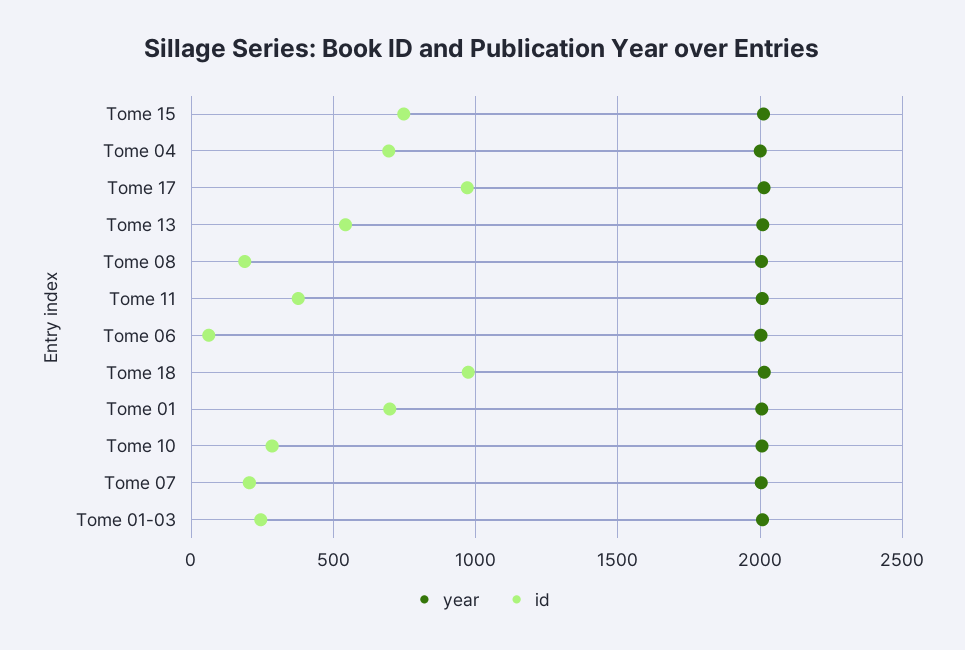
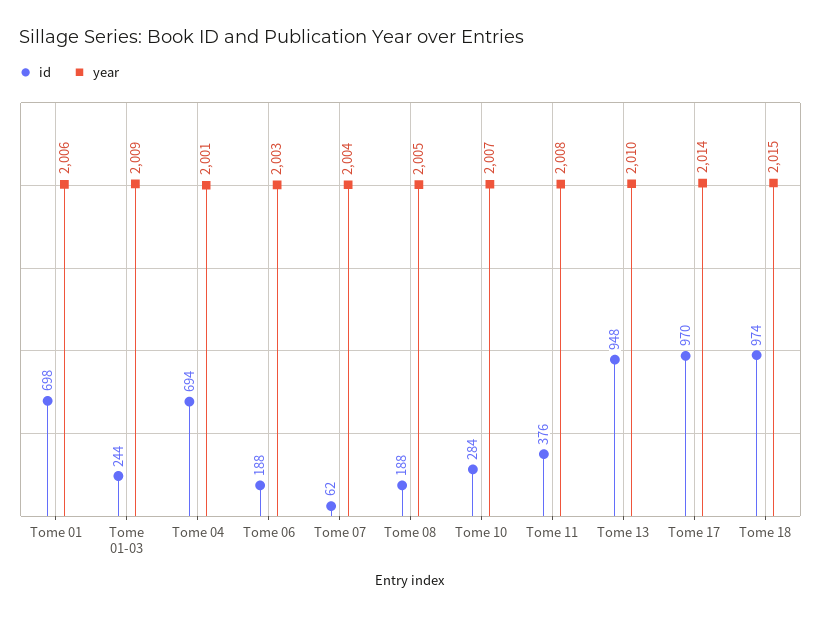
  {
    "year": {
-     "Tome 15": 2000,
      "Tome 04": 2001,
      "Tome 17": 2014,
      "Tome 13": 2010,
      "Tome 08": 2005,
      "Tome 11": 2008,
      "Tome 06": 2003,
      "Tome 18": 2015,
      "Tome 01": 2006,
      "Tome 10": 2007,
      "Tome 07": 2004,
      "Tome 01-03": 2009
    },
    "id": {
-     "Tome 15": 750,
      "Tome 04": 694,
      "Tome 17": 970,
-     "Tome 13": 550,
+     "Tome 13": 948,
      "Tome 08": 188,
      "Tome 11": 376,
-     "Tome 06": 50,
+     "Tome 06": 188,
      "Tome 18": 974,
      "Tome 01": 698,
      "Tome 10": 284,
-     "Tome 07": 200,
+     "Tome 07": 62,
      "Tome 01-03": 244
    }
  }

